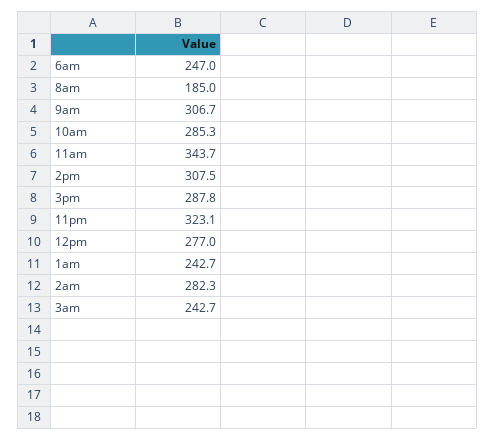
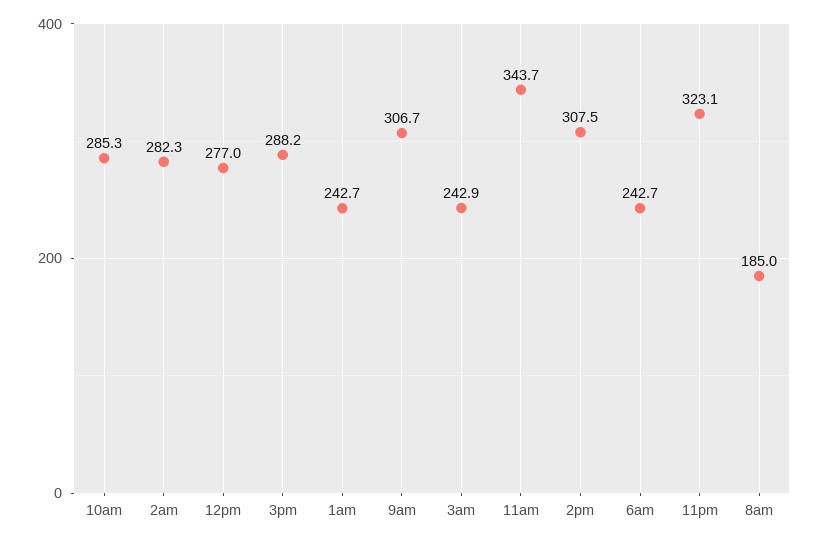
  {
-   "6am": 247,
+   "6am": 242.7,
    "8am": 185,
    "9am": 306.7,
    "10am": 285.3,
    "11am": 343.7,
    "2pm": 307.5,
-   "3pm": 287.8,
+   "3pm": 288.2,
    "11pm": 323.1,
    "12pm": 277,
    "1am": 242.7,
    "2am": 282.3,
-   "3am": 242.7
+   "3am": 242.9
  }

